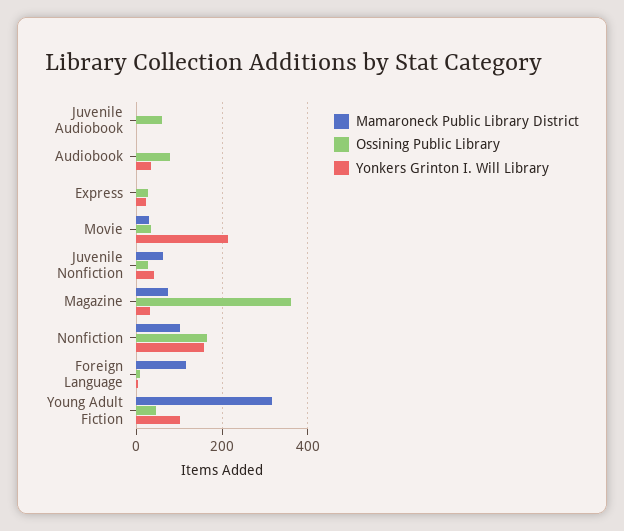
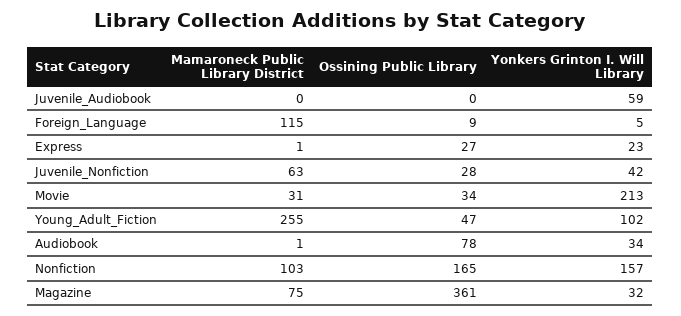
  {
    "Mamaroneck Public Library District": {
      "Juvenile Audiobook": 0,
      "Audiobook": 1,
      "Express": 1,
      "Movie": 31,
      "Juvenile Nonfiction": 63,
      "Magazine": 75,
      "Nonfiction": 103,
      "Foreign Language": 115,
-     "Young Adult Fiction": 320
+     "Young Adult Fiction": 255
    },
    "Ossining Public Library": {
-     "Juvenile Audiobook": 60,
+     "Juvenile Audiobook": 0,
      "Audiobook": 78,
      "Express": 27,
      "Movie": 34,
      "Juvenile Nonfiction": 28,
      "Magazine": 361,
      "Nonfiction": 165,
      "Foreign Language": 9,
      "Young Adult Fiction": 47
    },
    "Yonkers Grinton I. Will Library": {
-     "Juvenile Audiobook": 0,
+     "Juvenile Audiobook": 59,
      "Audiobook": 34,
      "Express": 23,
      "Movie": 213,
      "Juvenile Nonfiction": 42,
      "Magazine": 32,
      "Nonfiction": 157,
      "Foreign Language": 5,
      "Young Adult Fiction": 102
    }
  }

